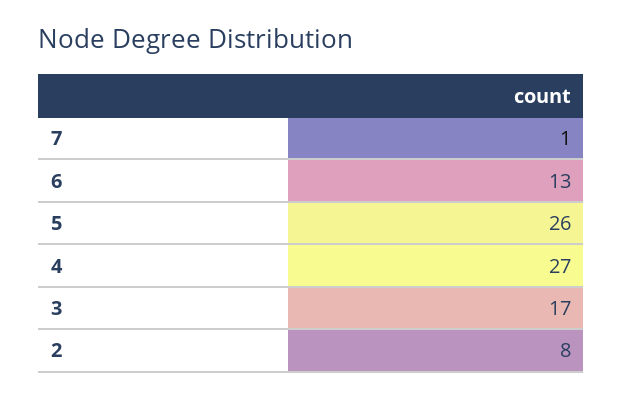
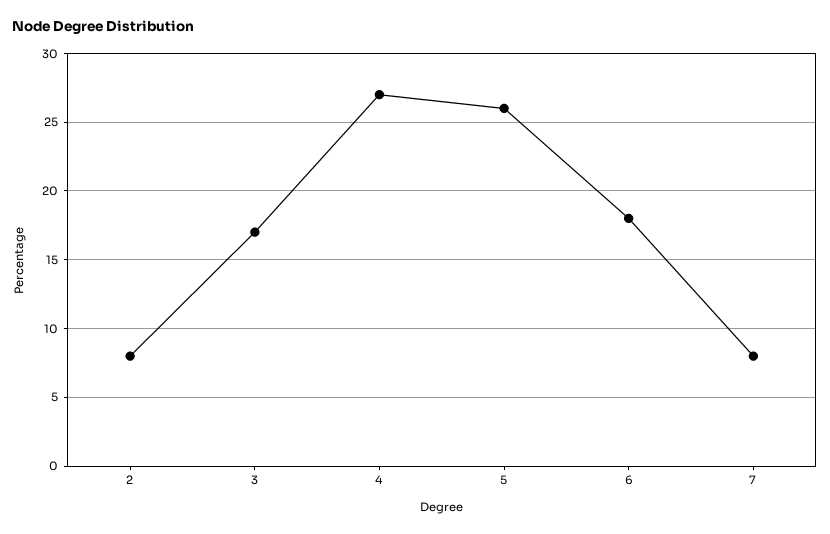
  {
-   "7": 1,
+   "7": 8,
-   "6": 13,
+   "6": 18,
    "5": 26,
    "4": 27,
    "3": 17,
    "2": 8
  }

